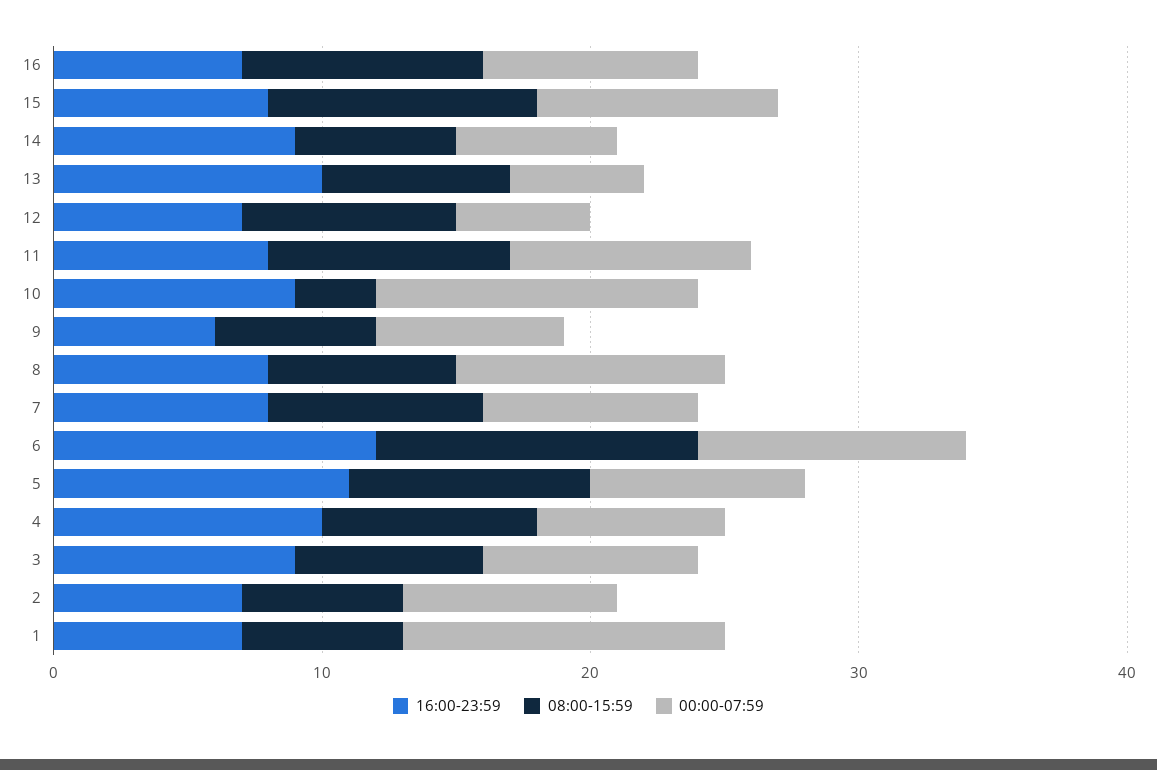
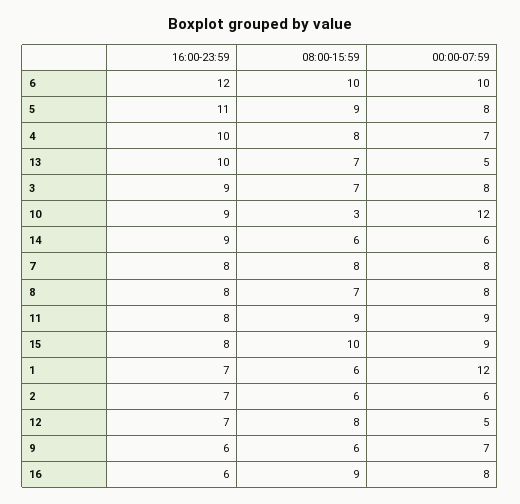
  {
    "16:00-23:59": {
-     "16": 7,
+     "16": 6,
      "15": 8,
      "14": 9,
      "13": 10,
      "12": 7,
      "11": 8,
      "10": 9,
      "9": 6,
      "8": 8,
      "7": 8,
      "6": 12,
      "5": 11,
      "4": 10,
      "3": 9,
      "2": 7,
      "1": 7
    },
    "08:00-15:59": {
      "16": 9,
      "15": 10,
      "14": 6,
      "13": 7,
      "12": 8,
      "11": 9,
      "10": 3,
      "9": 6,
      "8": 7,
      "7": 8,
-     "6": 12,
+     "6": 10,
      "5": 9,
      "4": 8,
      "3": 7,
      "2": 6,
      "1": 6
    },
    "00:00-07:59": {
      "16": 8,
      "15": 9,
      "14": 6,
      "13": 5,
      "12": 5,
      "11": 9,
      "10": 12,
      "9": 7,
-     "8": 10,
+     "8": 8,
      "7": 8,
      "6": 10,
      "5": 8,
      "4": 7,
      "3": 8,
-     "2": 8,
+     "2": 6,
      "1": 12
    }
  }

